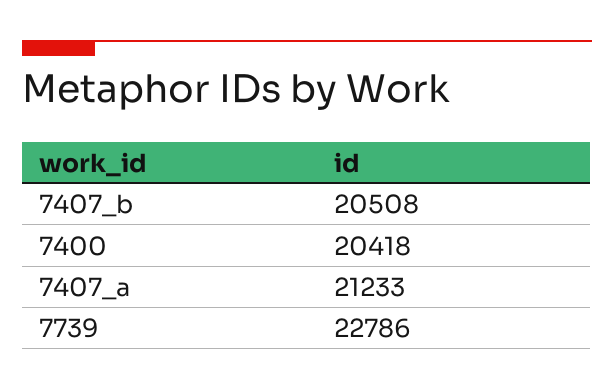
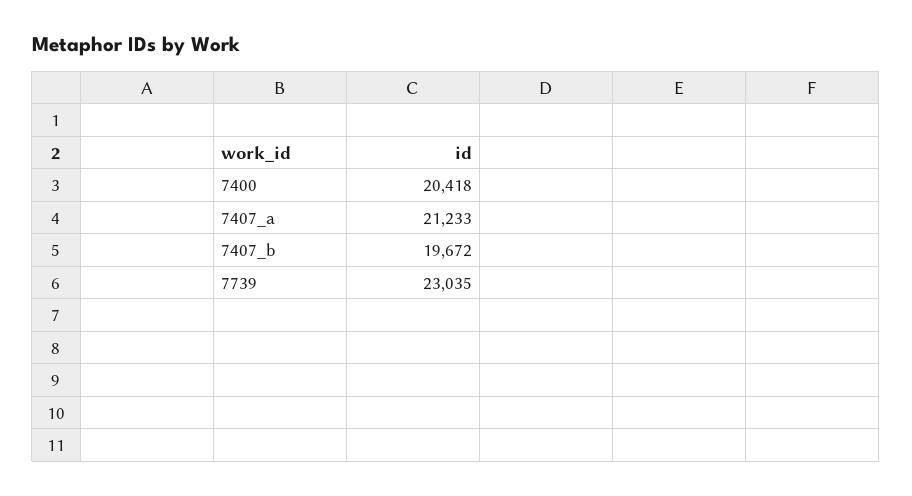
  {
-   "7407_b": 20508,
+   "7407_b": 19672,
    "7400": 20418,
    "7407_a": 21233,
-   "7739": 22786
+   "7739": 23035
  }

